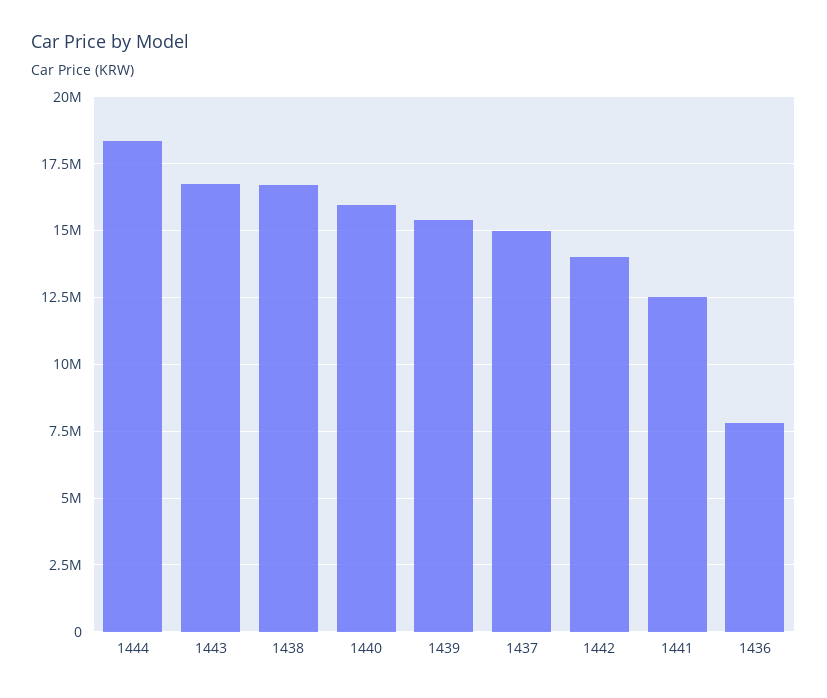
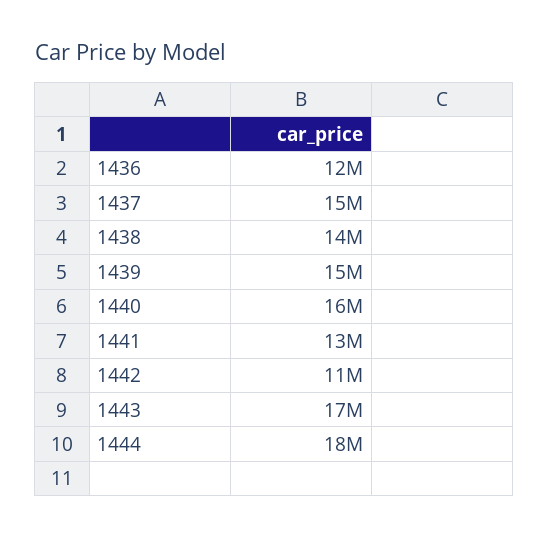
  {
    "1444": 18000000,
    "1443": 17000000,
-   "1438": 16750000,
+   "1438": 14000000,
    "1440": 16000000,
    "1439": 15000000,
    "1437": 15000000,
-   "1442": 14000000,
+   "1442": 11000000,
    "1441": 13000000,
-   "1436": 7750000
+   "1436": 12000000
  }

